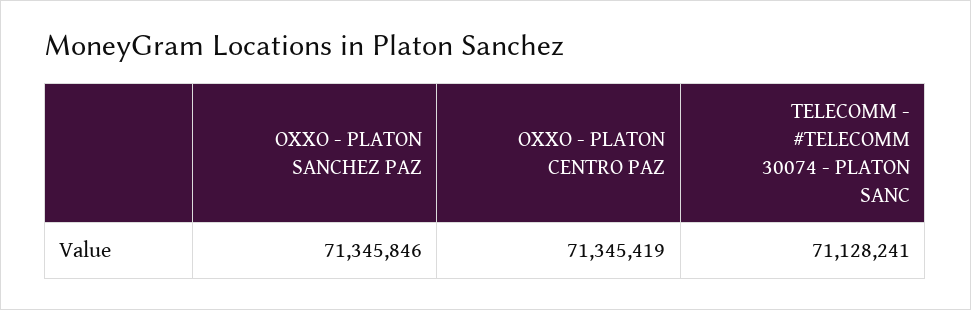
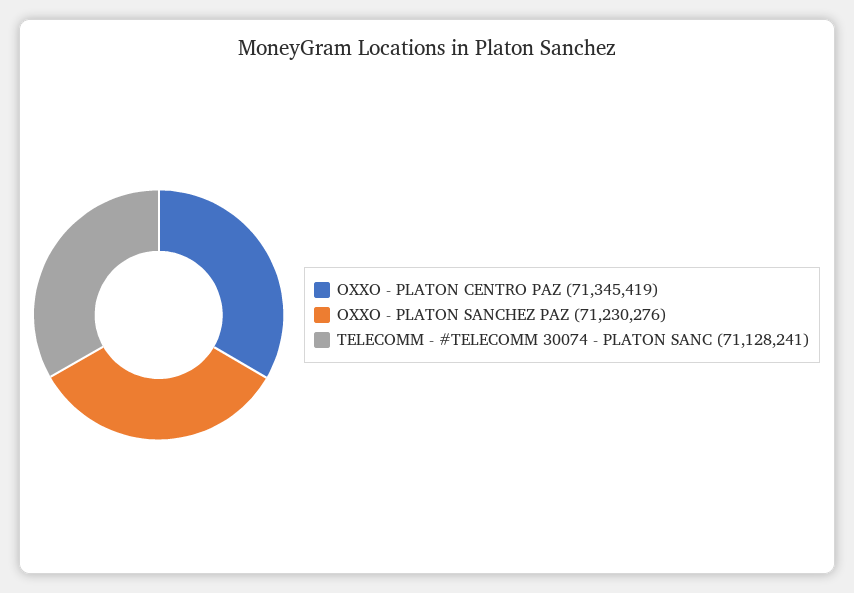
  {
-   "OXXO - PLATON SANCHEZ PAZ": 71345846,
+   "OXXO - PLATON SANCHEZ PAZ": 71230276,
    "OXXO - PLATON CENTRO PAZ": 71345419,
    "TELECOMM - #TELECOMM 30074 - PLATON SANC": 71128241
  }

